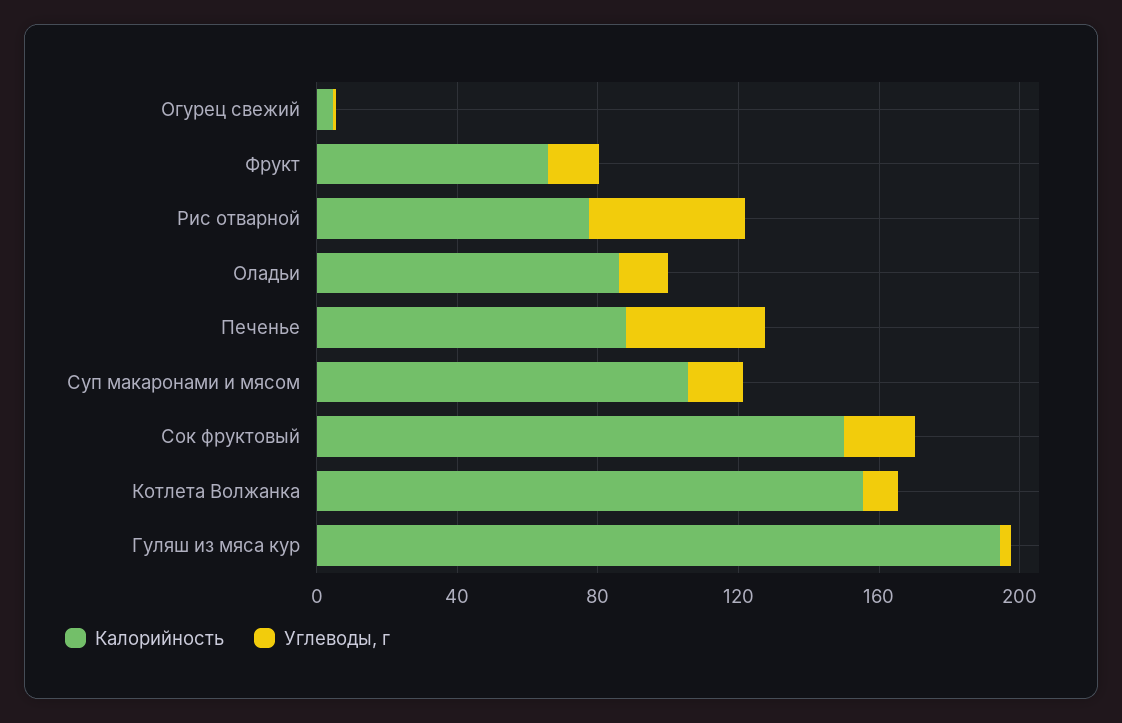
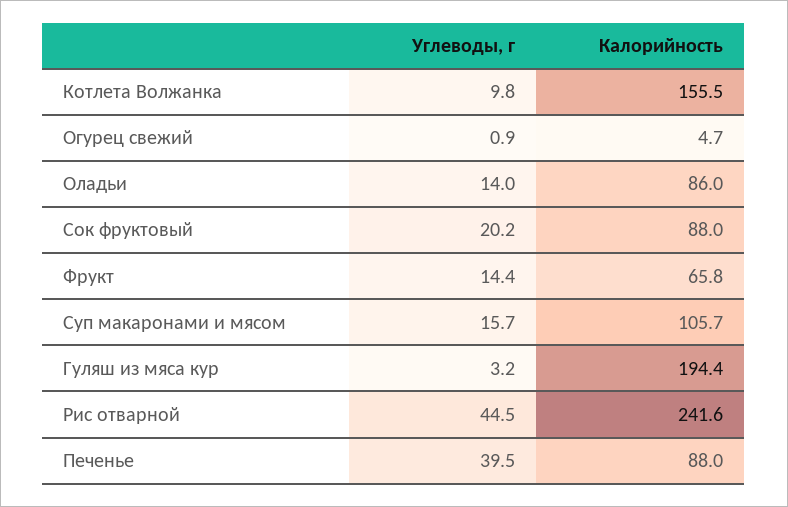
  {
    "Калорийность": {
      "Огурец свежий": 4.7,
      "Фрукт": 65.8,
-     "Рис отварной": 80,
+     "Рис отварной": 241.6,
      "Оладьи": 86,
      "Печенье": 88,
      "Суп макаронами и мясом": 105.7,
-     "Сок фруктовый": 150,
+     "Сок фруктовый": 88,
      "Котлета Волжанка": 155.5,
      "Гуляш из мяса кур": 194.4
    },
    "Углеводы, г": {
      "Огурец свежий": 0.9,
      "Фрукт": 14.4,
      "Рис отварной": 44.5,
      "Оладьи": 14,
      "Печенье": 39.5,
      "Суп макаронами и мясом": 15.7,
      "Сок фруктовый": 20.2,
      "Котлета Волжанка": 9.8,
      "Гуляш из мяса кур": 3.2
    }
  }

